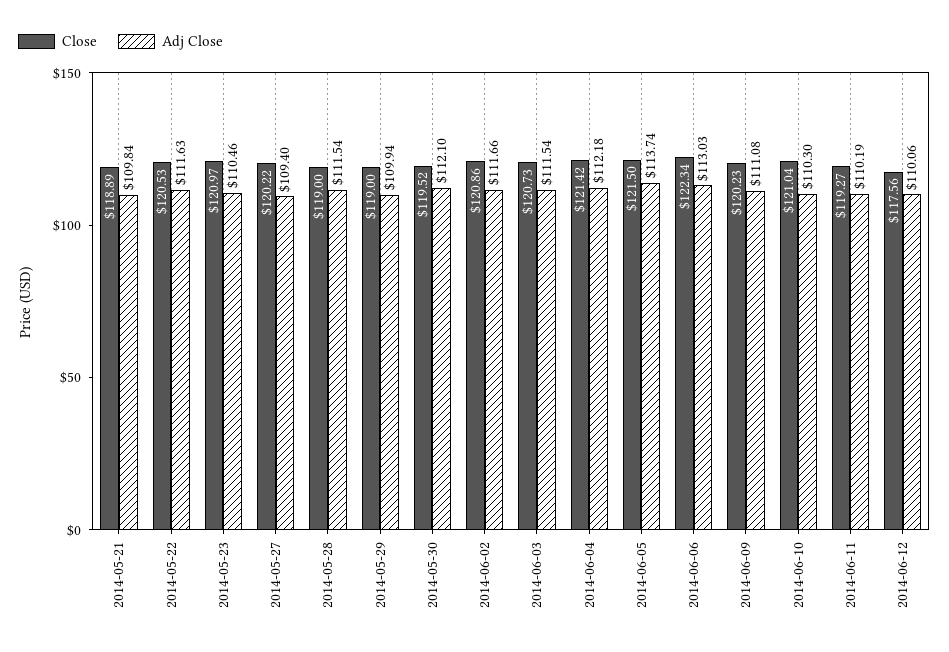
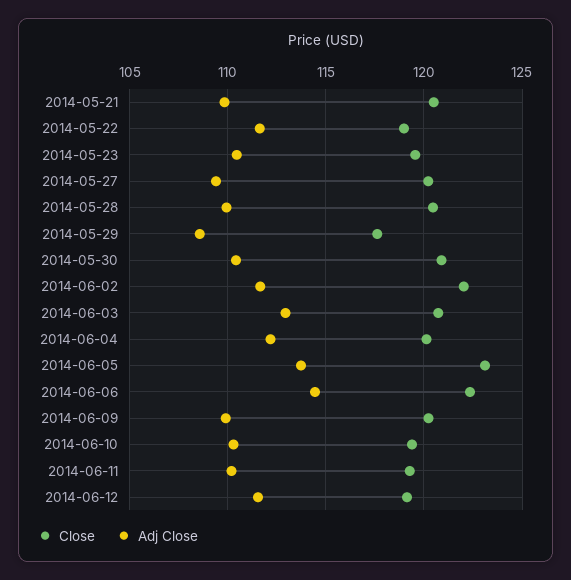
  {
    "Close": {
-     "2014-05-21": 118.89,
+     "2014-05-21": 120.5,
-     "2014-05-22": 120.53,
+     "2014-05-22": 119,
-     "2014-05-23": 120.97,
+     "2014-05-23": 119.5,
      "2014-05-27": 120.22,
-     "2014-05-28": 119,
+     "2014-05-28": 120.5,
-     "2014-05-29": 119,
+     "2014-05-29": 117.5,
-     "2014-05-30": 119.52,
+     "2014-05-30": 121,
-     "2014-06-02": 120.86,
+     "2014-06-02": 122,
      "2014-06-03": 120.73,
-     "2014-06-04": 121.42,
+     "2014-06-04": 120,
-     "2014-06-05": 121.5,
+     "2014-06-05": 123,
      "2014-06-06": 122.34,
      "2014-06-09": 120.23,
-     "2014-06-10": 121.04,
+     "2014-06-10": 119.5,
      "2014-06-11": 119.27,
-     "2014-06-12": 117.56
+     "2014-06-12": 119
    },
    "Adj Close": {
      "2014-05-21": 109.84,
      "2014-05-22": 111.63,
      "2014-05-23": 110.46,
      "2014-05-27": 109.4,
-     "2014-05-28": 111.54,
+     "2014-05-28": 110,
-     "2014-05-29": 109.94,
+     "2014-05-29": 108.5,
-     "2014-05-30": 112.1,
+     "2014-05-30": 110.5,
      "2014-06-02": 111.66,
-     "2014-06-03": 111.54,
+     "2014-06-03": 113,
      "2014-06-04": 112.18,
      "2014-06-05": 113.74,
-     "2014-06-06": 113.03,
+     "2014-06-06": 114.5,
-     "2014-06-09": 111.08,
+     "2014-06-09": 110,
      "2014-06-10": 110.3,
      "2014-06-11": 110.19,
-     "2014-06-12": 110.06
+     "2014-06-12": 111.5
    }
  }

